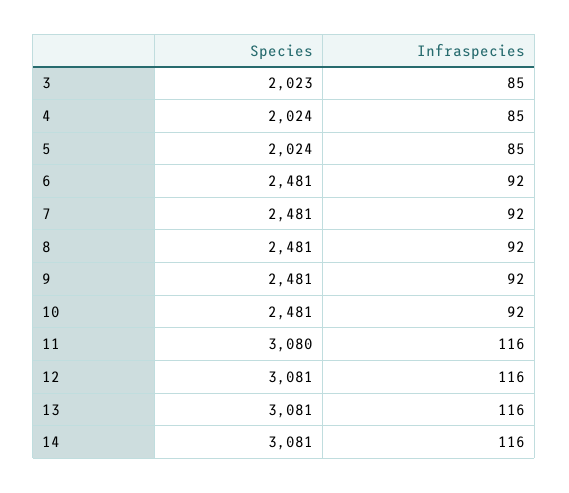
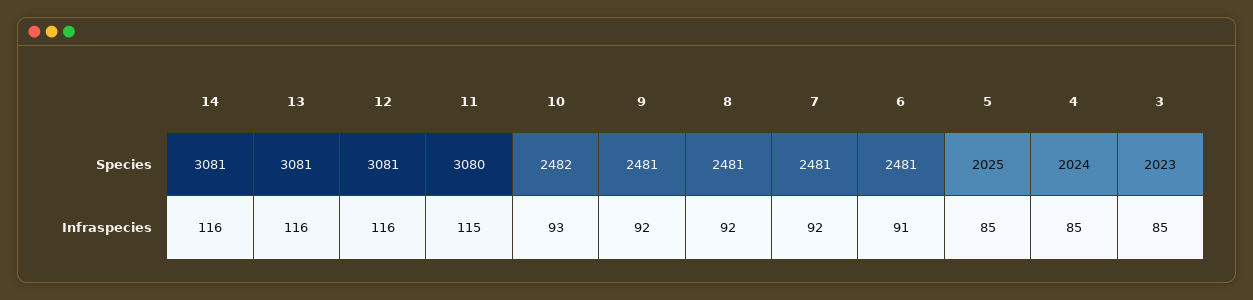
  {
    "Species": {
      "3": 2023,
      "4": 2024,
-     "5": 2024,
+     "5": 2025,
      "6": 2481,
      "7": 2481,
      "8": 2481,
      "9": 2481,
-     "10": 2481,
+     "10": 2482,
      "11": 3080,
      "12": 3081,
      "13": 3081,
      "14": 3081
    },
    "Infraspecies": {
      "3": 85,
      "4": 85,
      "5": 85,
-     "6": 92,
+     "6": 91,
      "7": 92,
      "8": 92,
      "9": 92,
-     "10": 92,
+     "10": 93,
-     "11": 116,
+     "11": 115,
      "12": 116,
      "13": 116,
      "14": 116
    }
  }

